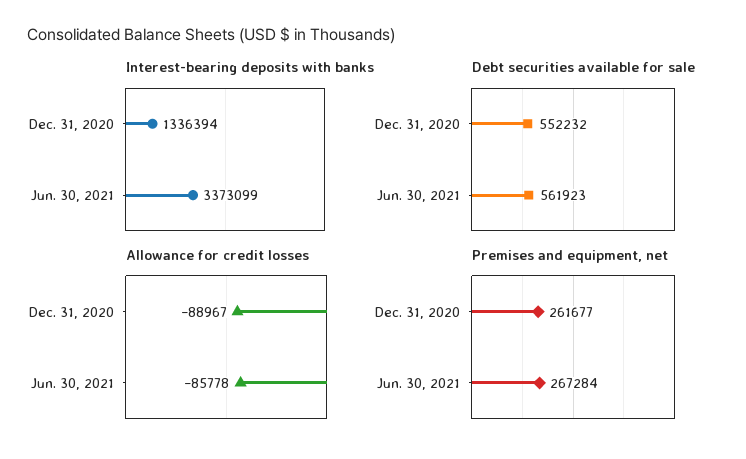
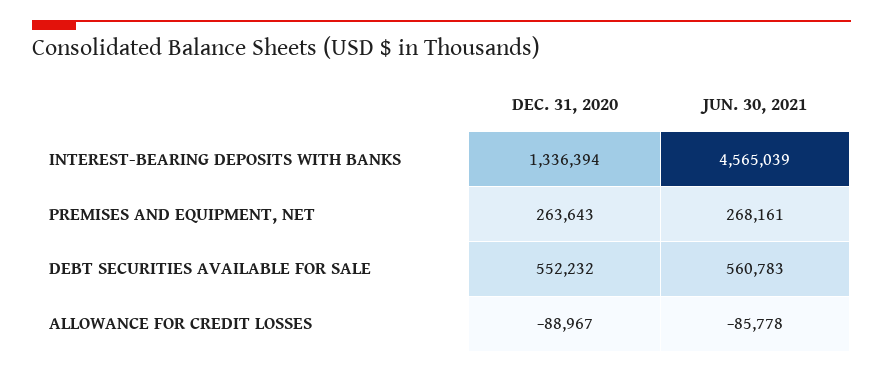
  {
    "Interest-bearing deposits with banks": {
      "Dec. 31, 2020": 1336394,
-     "Jun. 30, 2021": 3373099
+     "Jun. 30, 2021": 4565039
    },
    "Debt securities available for sale": {
      "Dec. 31, 2020": 552232,
-     "Jun. 30, 2021": 561923
+     "Jun. 30, 2021": 560783
    },
    "Allowance for credit losses": {
      "Dec. 31, 2020": -88967,
      "Jun. 30, 2021": -85778
    },
    "Premises and equipment, net": {
-     "Dec. 31, 2020": 261677,
+     "Dec. 31, 2020": 263643,
-     "Jun. 30, 2021": 267284
+     "Jun. 30, 2021": 268161
    }
  }

